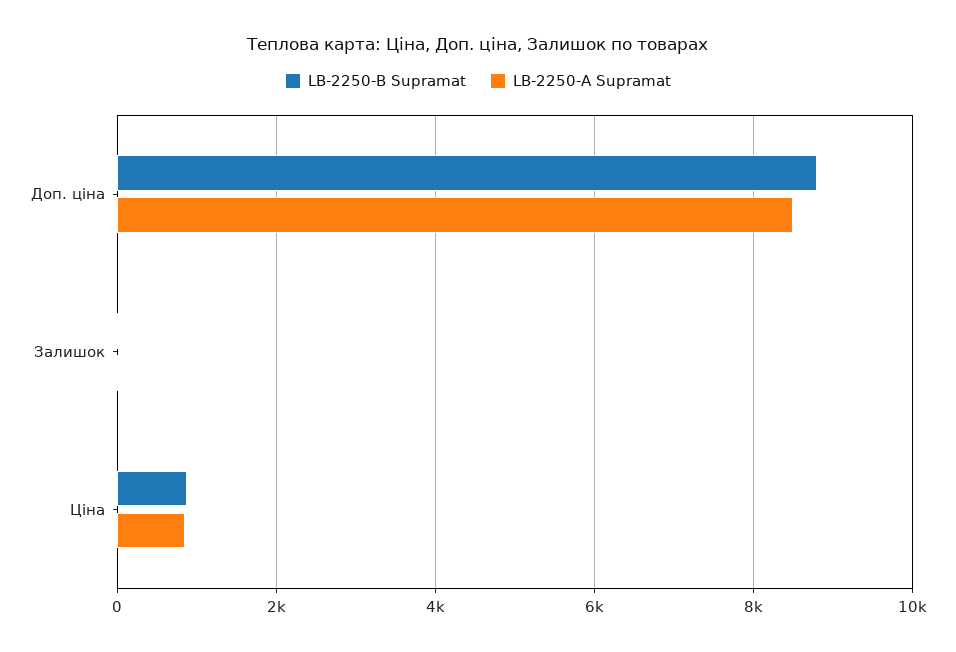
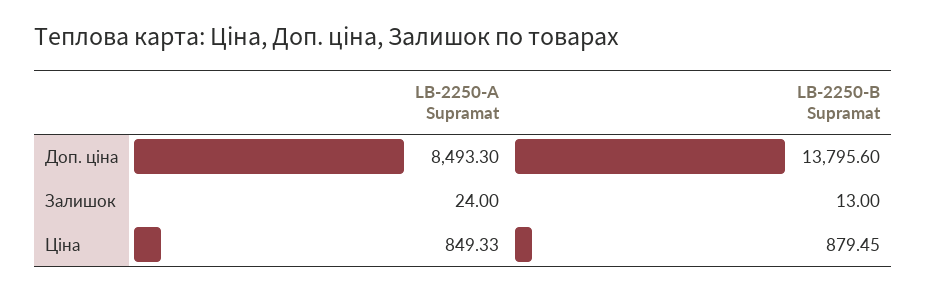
  {
    "LB-2250-В Supramat": {
-     "Доп. ціна": 8800,
+     "Доп. ціна": 13795.6,
      "Залишок": 13,
      "Ціна": 879.45
    },
    "LB-2250-А Supramat": {
      "Доп. ціна": 8493.3,
      "Залишок": 24,
      "Ціна": 849.33
    }
  }

